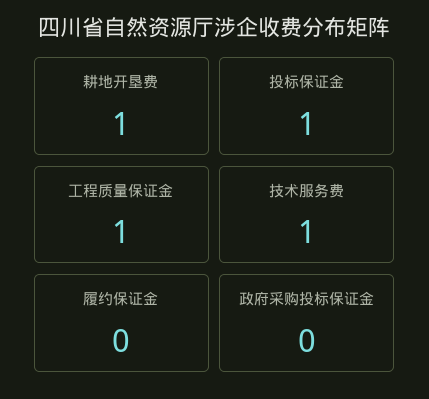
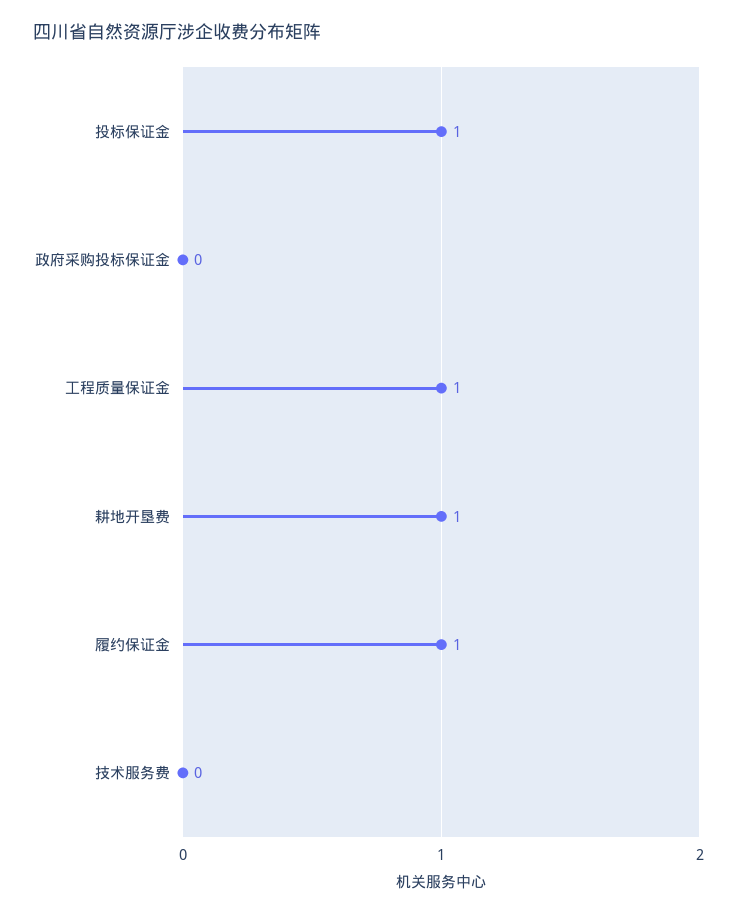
  {
    "耕地开垦费": 1,
    "投标保证金": 1,
    "工程质量保证金": 1,
-   "技术服务费": 1,
+   "技术服务费": 0,
-   "履约保证金": 0,
+   "履约保证金": 1,
    "政府采购投标保证金": 0
  }

